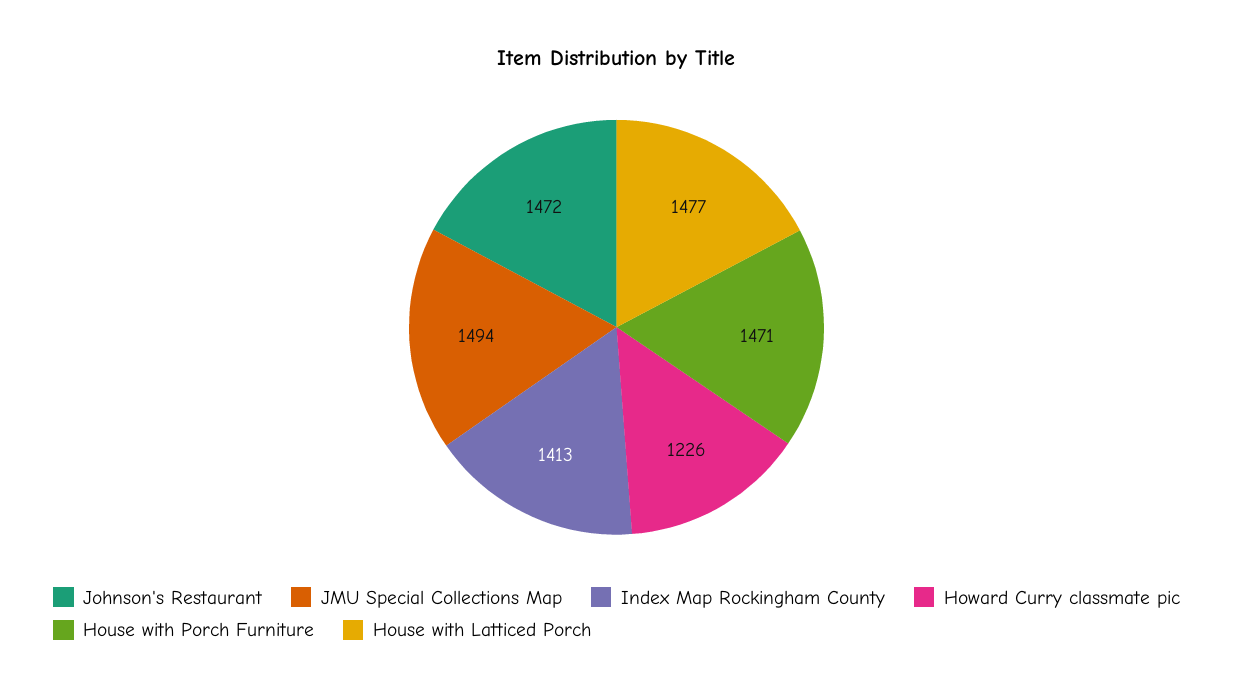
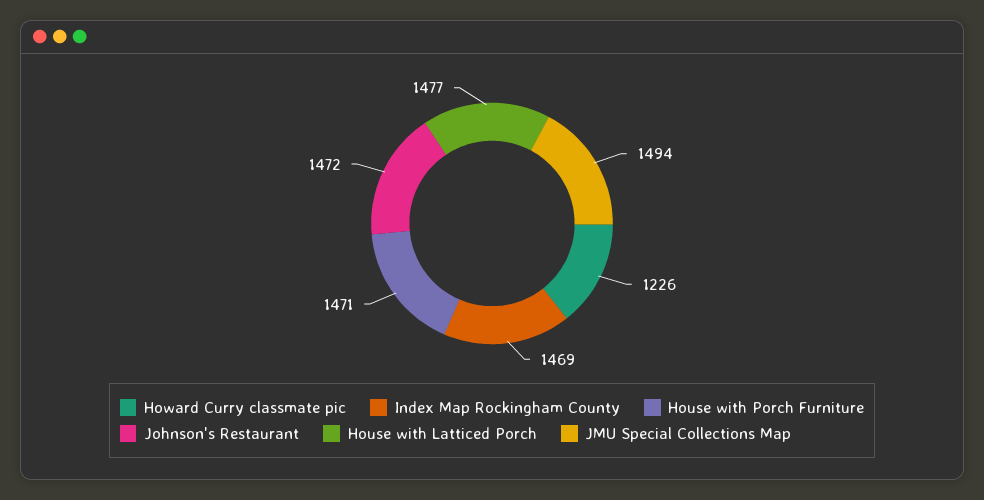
  {
    "Johnson's Restaurant": 1472,
    "JMU Special Collections Map": 1494,
-   "Index Map Rockingham County": 1413,
+   "Index Map Rockingham County": 1469,
    "Howard Curry classmate pic": 1226,
    "House with Porch Furniture": 1471,
    "House with Latticed Porch": 1477
  }

